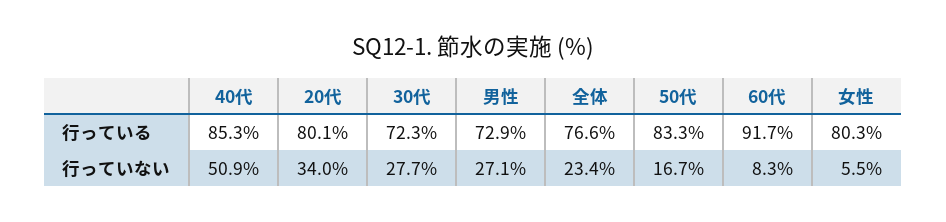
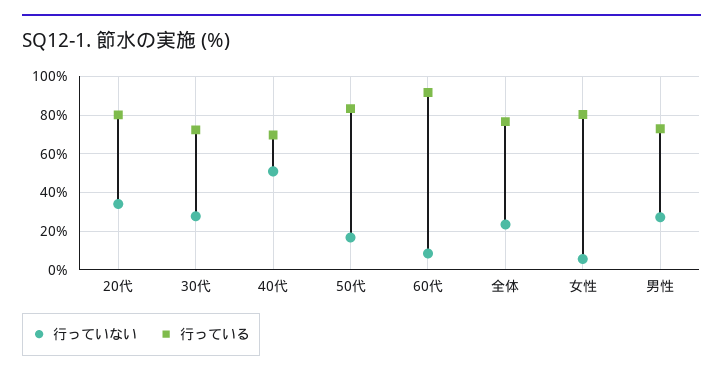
  {
    "行っている": {
-     "40代": 85.3,
+     "40代": 70,
      "20代": 80.1,
      "30代": 72.3,
      "男性": 72.9,
      "全体": 76.6,
      "50代": 83.3,
      "60代": 91.7,
      "女性": 80.3
    },
    "行っていない": {
      "40代": 50.9,
      "20代": 34,
      "30代": 27.7,
      "男性": 27.1,
      "全体": 23.4,
      "50代": 16.7,
      "60代": 8.3,
      "女性": 5.5
    }
  }

